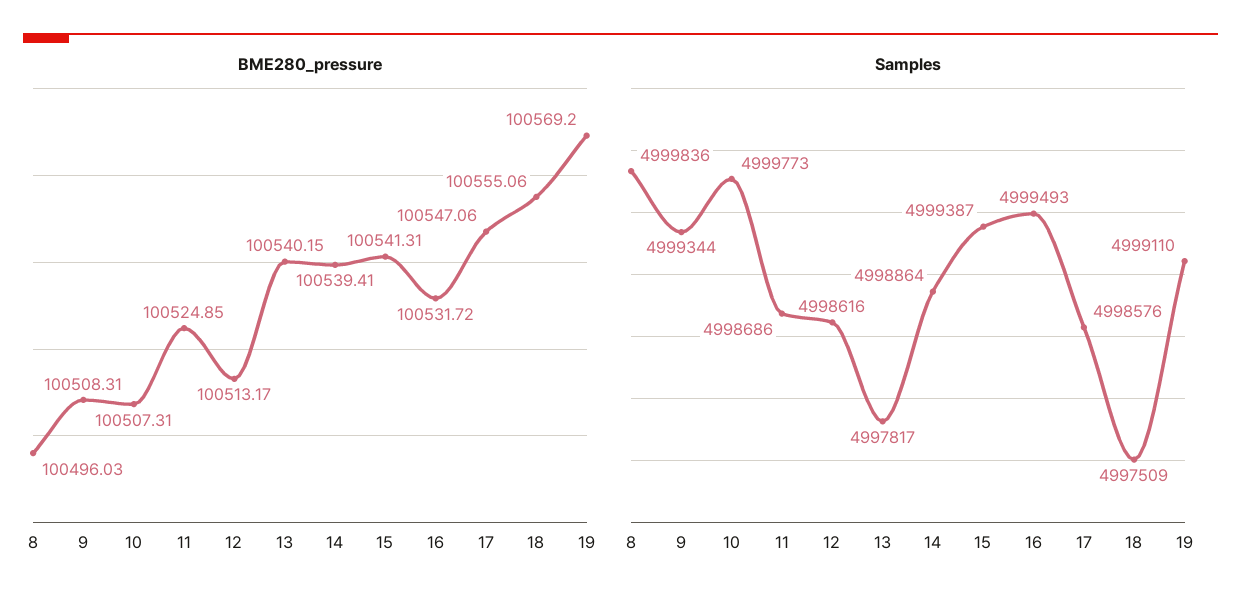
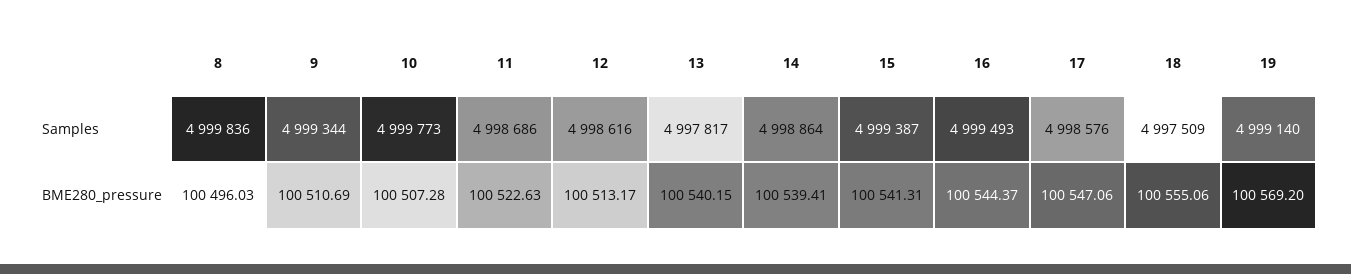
  {
    "BME280_pressure": {
      "8": 100496.03,
-     "9": 100508.31,
+     "9": 100510.69,
-     "10": 100507.31,
+     "10": 100507.28,
-     "11": 100524.85,
+     "11": 100522.63,
      "12": 100513.17,
      "13": 100540.15,
      "14": 100539.41,
      "15": 100541.31,
-     "16": 100531.72,
+     "16": 100544.37,
      "17": 100547.06,
      "18": 100555.06,
      "19": 100569.2
    },
    "Samples": {
      "8": 4999836,
      "9": 4999344,
      "10": 4999773,
      "11": 4998686,
      "12": 4998616,
      "13": 4997817,
      "14": 4998864,
      "15": 4999387,
      "16": 4999493,
      "17": 4998576,
      "18": 4997509,
-     "19": 4999110
+     "19": 4999140
    }
  }

